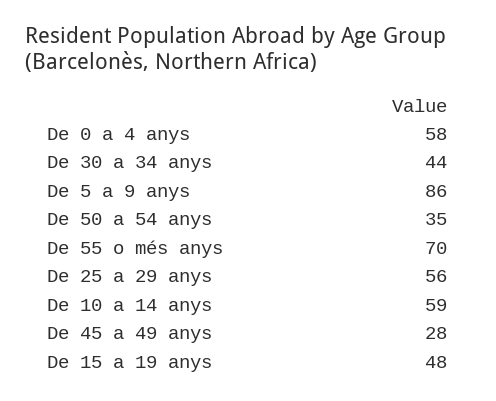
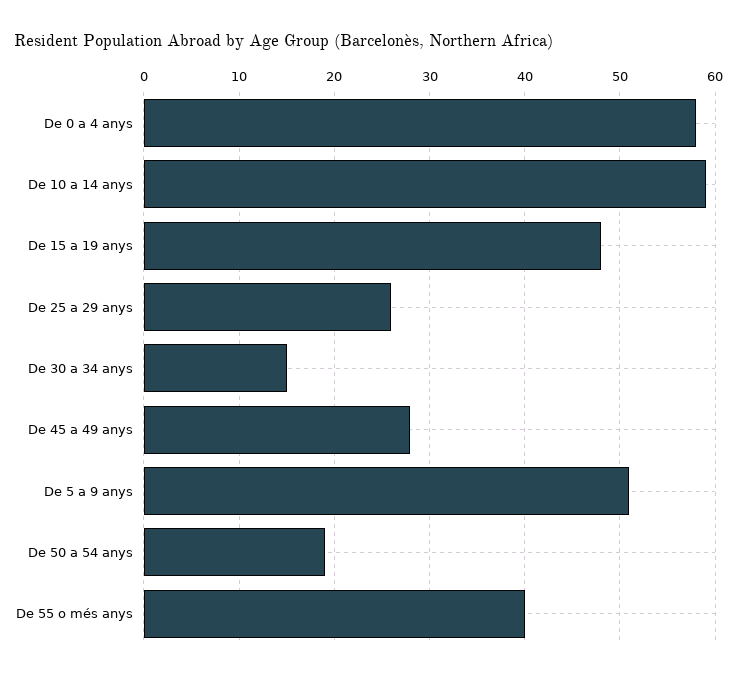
  {
    "De 0 a 4 anys": 58,
-   "De 30 a 34 anys": 44,
+   "De 30 a 34 anys": 15,
-   "De 5 a 9 anys": 86,
+   "De 5 a 9 anys": 51,
-   "De 50 a 54 anys": 35,
+   "De 50 a 54 anys": 19,
-   "De 55 o més anys": 70,
+   "De 55 o més anys": 40,
-   "De 25 a 29 anys": 56,
+   "De 25 a 29 anys": 26,
    "De 10 a 14 anys": 59,
    "De 45 a 49 anys": 28,
    "De 15 a 19 anys": 48
  }

